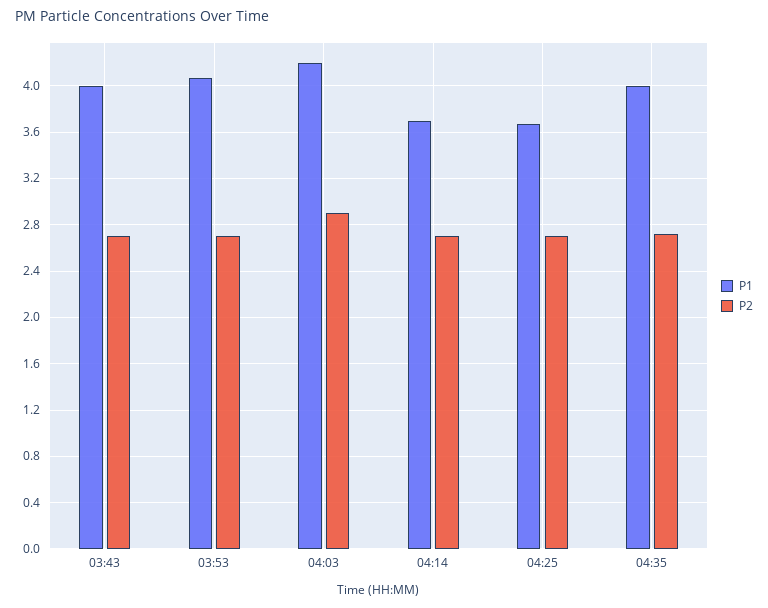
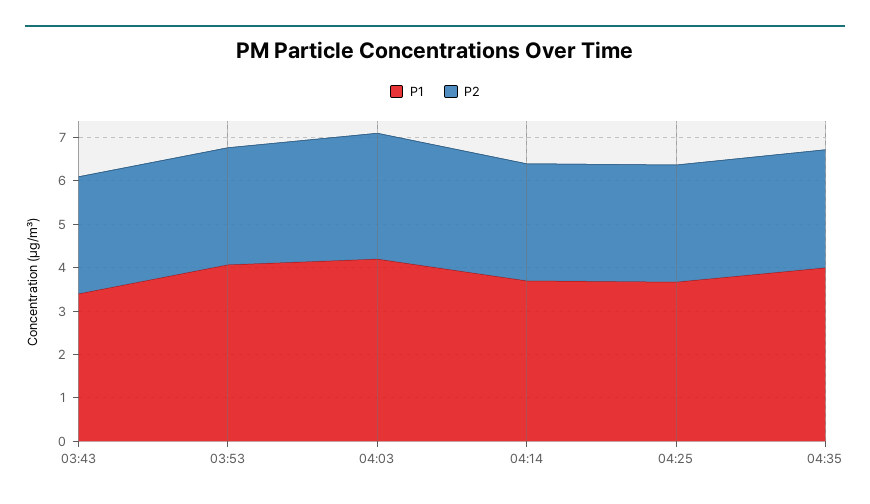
  {
    "P1": {
-     "03:43": 4,
+     "03:43": 3.4,
      "03:53": 4.1,
      "04:03": 4.2,
      "04:14": 3.7,
      "04:25": 3.7,
      "04:35": 4
    },
    "P2": {
      "03:43": 2.7,
      "03:53": 2.7,
      "04:03": 2.9,
      "04:14": 2.7,
      "04:25": 2.7,
      "04:35": 2.7
    }
  }

